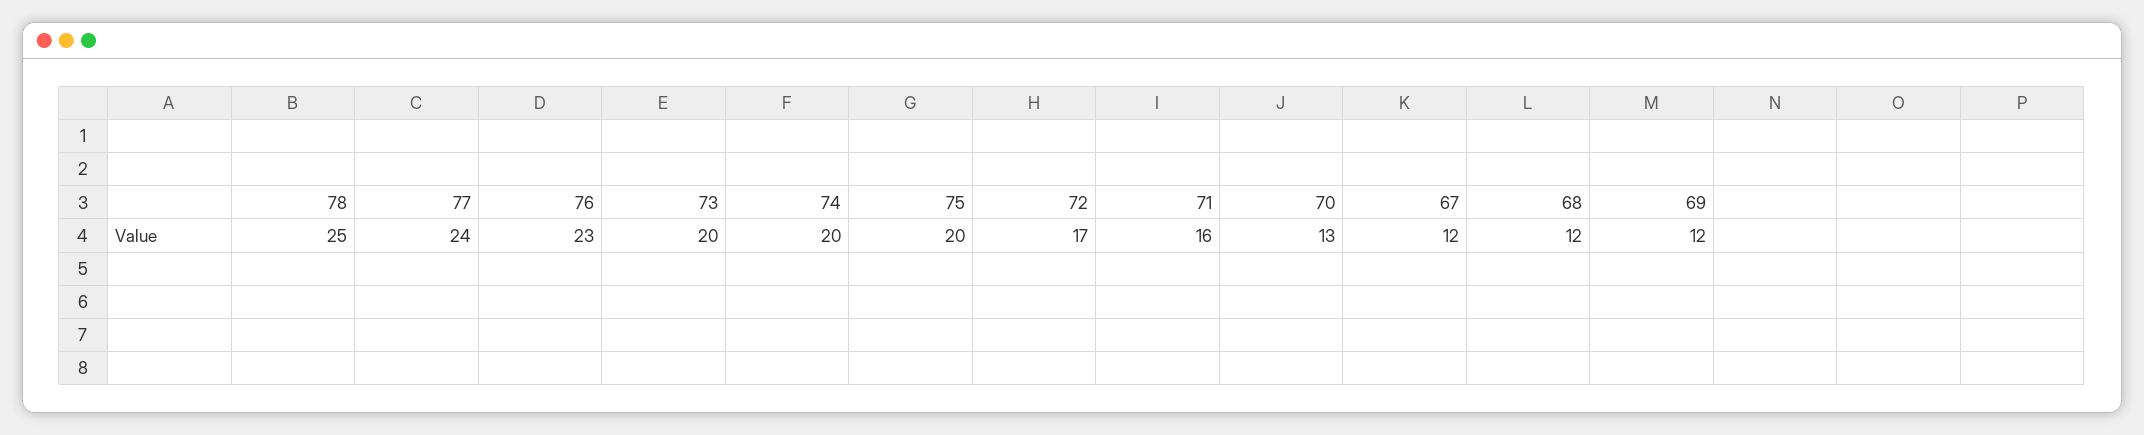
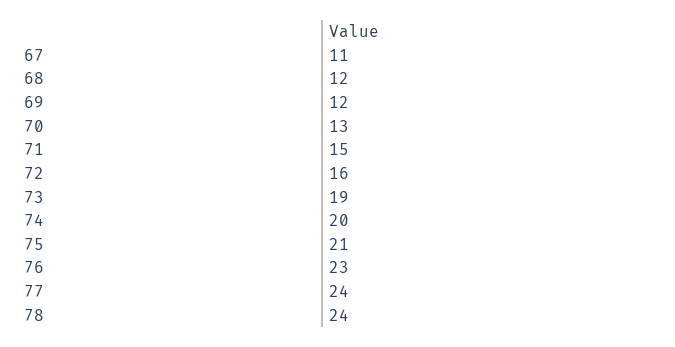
  {
-   "78": 25,
+   "78": 24,
    "77": 24,
    "76": 23,
-   "73": 20,
+   "73": 19,
    "74": 20,
-   "75": 20,
+   "75": 21,
-   "72": 17,
+   "72": 16,
-   "71": 16,
+   "71": 15,
    "70": 13,
-   "67": 12,
+   "67": 11,
    "68": 12,
    "69": 12
  }

